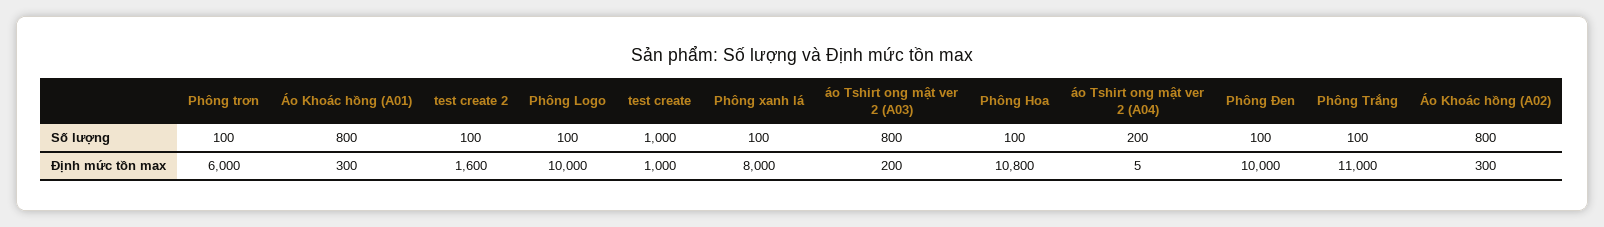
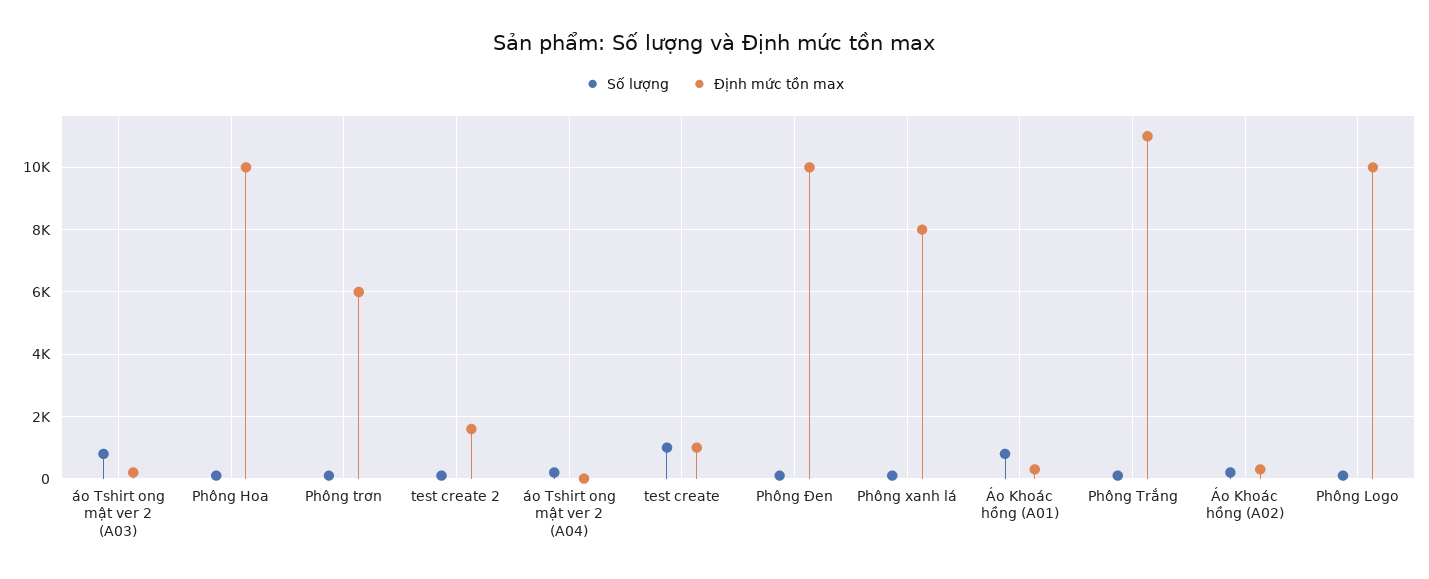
  {
    "Số lượng": {
      "Phông trơn": 100,
      "Áo Khoác hồng (A01)": 800,
      "test create 2": 100,
      "Phông Logo": 100,
      "test create": 1000,
      "Phông xanh lá": 100,
      "áo Tshirt ong mật ver 2 (A03)": 800,
      "Phông Hoa": 100,
      "áo Tshirt ong mật ver 2 (A04)": 200,
      "Phông Đen": 100,
      "Phông Trắng": 100,
-     "Áo Khoác hồng (A02)": 800
+     "Áo Khoác hồng (A02)": 200
    },
    "Định mức tồn max": {
      "Phông trơn": 6000,
      "Áo Khoác hồng (A01)": 300,
      "test create 2": 1600,
      "Phông Logo": 10000,
      "test create": 1000,
      "Phông xanh lá": 8000,
      "áo Tshirt ong mật ver 2 (A03)": 200,
-     "Phông Hoa": 10800,
+     "Phông Hoa": 10000,
      "áo Tshirt ong mật ver 2 (A04)": 5,
      "Phông Đen": 10000,
      "Phông Trắng": 11000,
      "Áo Khoác hồng (A02)": 300
    }
  }

